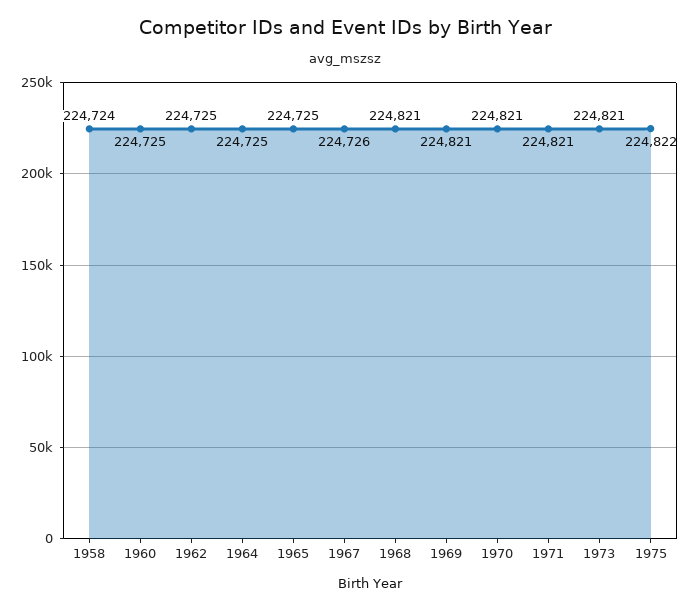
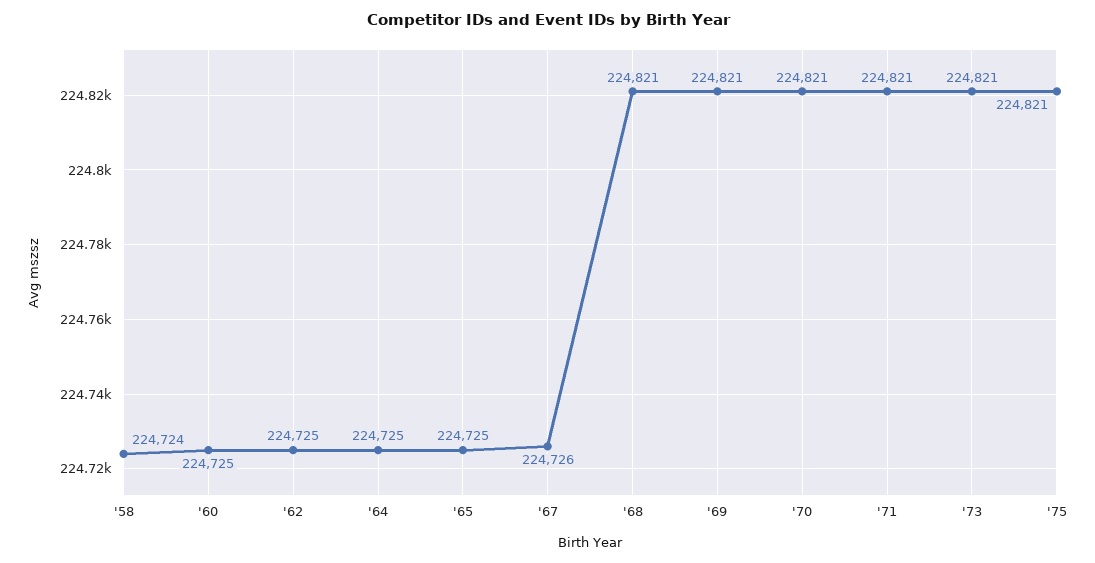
  {
    "1958": 224724,
    "1960": 224725,
    "1962": 224725,
    "1964": 224725,
    "1965": 224725,
    "1967": 224726,
    "1968": 224821,
    "1969": 224821,
    "1970": 224821,
    "1971": 224821,
    "1973": 224821,
-   "1975": 224822
+   "1975": 224821
  }

